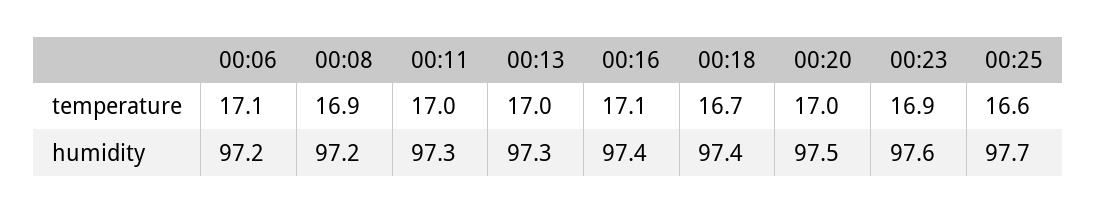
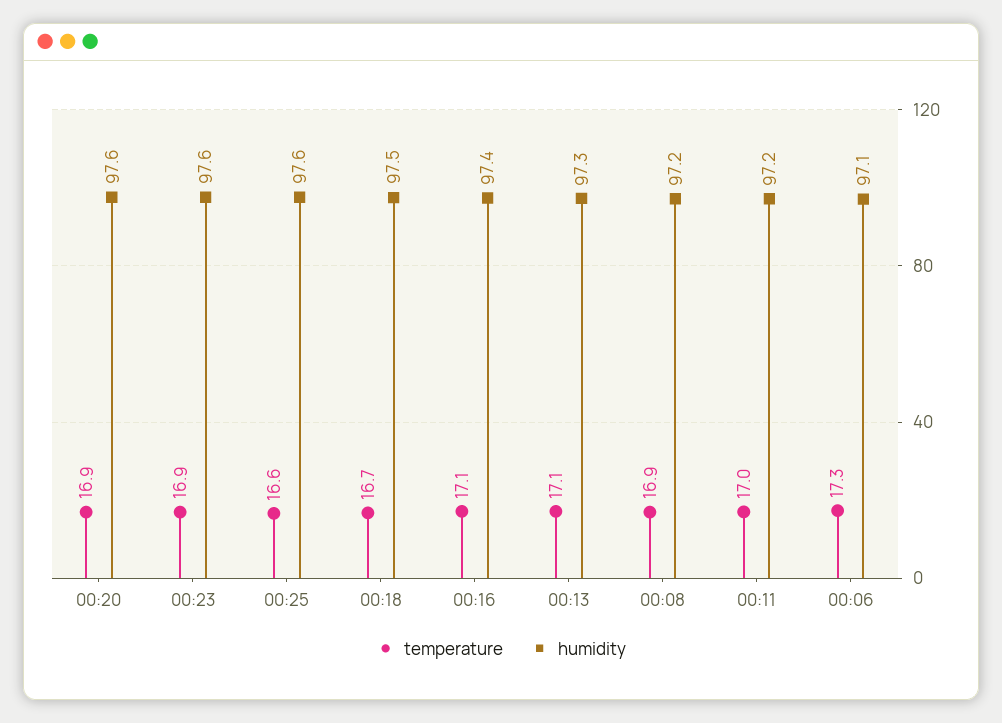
  {
    "temperature": {
-     "00:06": 17.1,
+     "00:06": 17.3,
      "00:08": 16.9,
      "00:11": 17,
-     "00:13": 17,
+     "00:13": 17.1,
      "00:16": 17.1,
      "00:18": 16.7,
-     "00:20": 17,
+     "00:20": 16.9,
      "00:23": 16.9,
      "00:25": 16.6
    },
    "humidity": {
-     "00:06": 97.2,
+     "00:06": 97.1,
      "00:08": 97.2,
-     "00:11": 97.3,
+     "00:11": 97.2,
      "00:13": 97.3,
      "00:16": 97.4,
-     "00:18": 97.4,
+     "00:18": 97.5,
-     "00:20": 97.5,
+     "00:20": 97.6,
      "00:23": 97.6,
-     "00:25": 97.7
+     "00:25": 97.6
    }
  }

